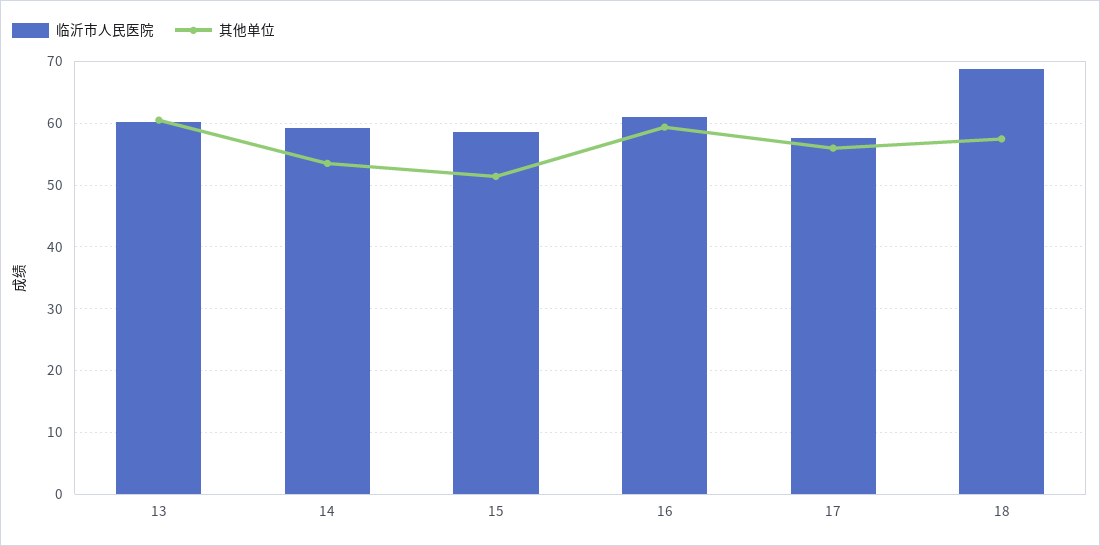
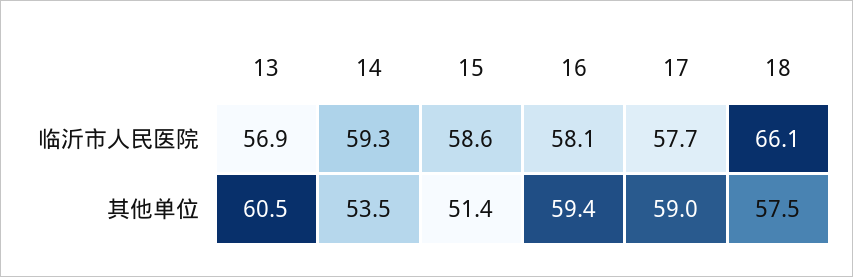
  {
    "临沂市人民医院": {
-     "13": 60,
+     "13": 56.9,
      "14": 59.3,
      "15": 58.6,
-     "16": 61,
+     "16": 58.1,
      "17": 57.7,
-     "18": 69
+     "18": 66.1
    },
    "其他单位": {
      "13": 60.5,
      "14": 53.5,
      "15": 51.4,
      "16": 59.4,
-     "17": 56,
+     "17": 59,
      "18": 57.5
    }
  }

